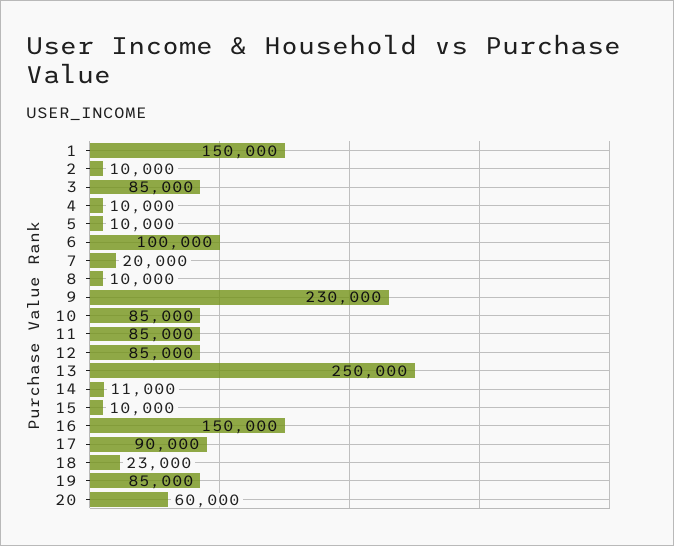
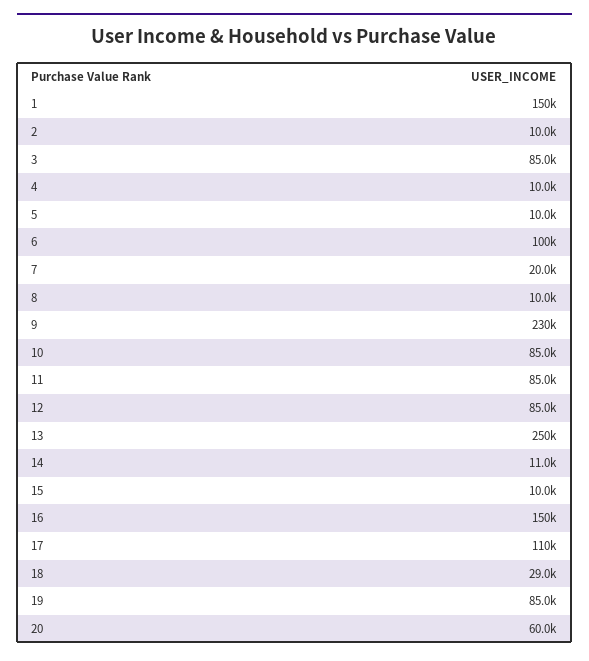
  {
    "1": 150000,
    "2": 10000,
    "3": 85000,
    "4": 10000,
    "5": 10000,
    "6": 100000,
    "7": 20000,
    "8": 10000,
    "9": 230000,
    "10": 85000,
    "11": 85000,
    "12": 85000,
    "13": 250000,
    "14": 11000,
    "15": 10000,
    "16": 150000,
-   "17": 90000,
+   "17": 110000,
-   "18": 23000,
+   "18": 29000,
    "19": 85000,
    "20": 60000
  }

